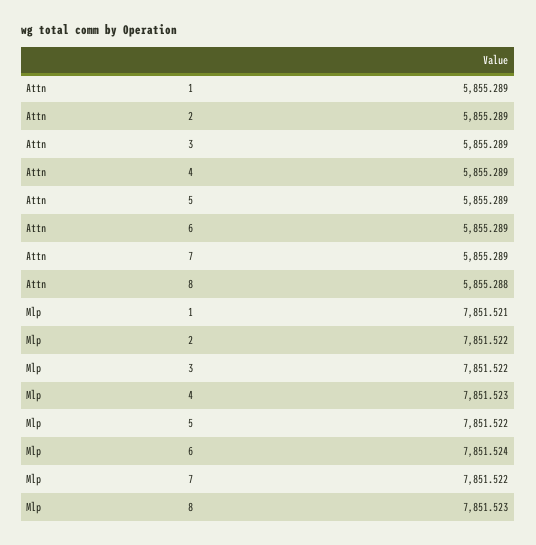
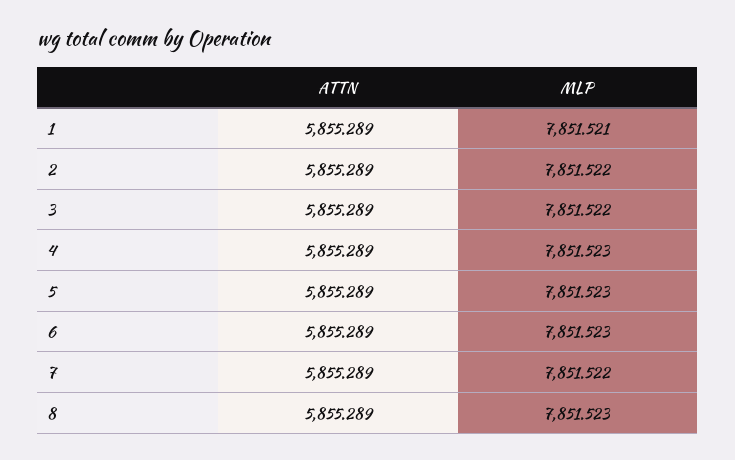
  {
    "Attn": {
      "1": 5855.289,
      "2": 5855.289,
      "3": 5855.289,
      "4": 5855.289,
      "5": 5855.289,
      "6": 5855.289,
      "7": 5855.289,
-     "8": 5855.288
+     "8": 5855.289
    },
    "Mlp": {
      "1": 7851.521,
      "2": 7851.522,
      "3": 7851.522,
      "4": 7851.523,
-     "5": 7851.522,
+     "5": 7851.523,
-     "6": 7851.524,
+     "6": 7851.523,
      "7": 7851.522,
      "8": 7851.523
    }
  }

